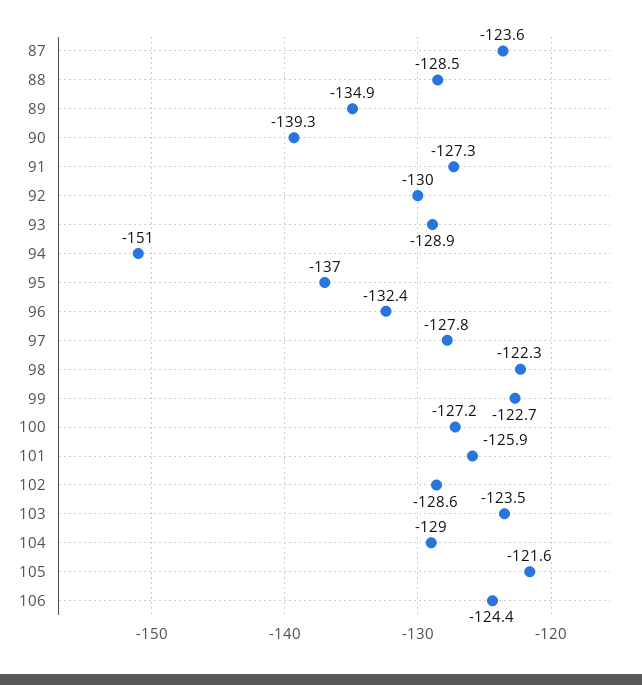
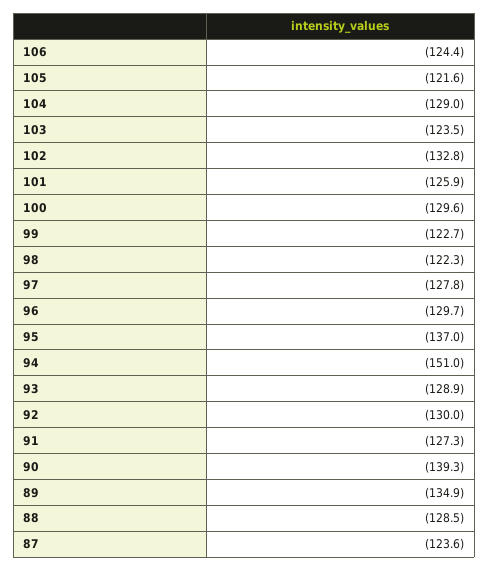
  {
    "87": -123.6,
    "88": -128.5,
    "89": -134.9,
    "90": -139.3,
    "91": -127.3,
    "92": -130,
    "93": -128.9,
    "94": -151,
    "95": -137,
-   "96": -132.4,
+   "96": -129.7,
    "97": -127.8,
    "98": -122.3,
    "99": -122.7,
-   "100": -127.2,
+   "100": -129.6,
    "101": -125.9,
-   "102": -128.6,
+   "102": -132.8,
    "103": -123.5,
    "104": -129,
    "105": -121.6,
    "106": -124.4
  }

